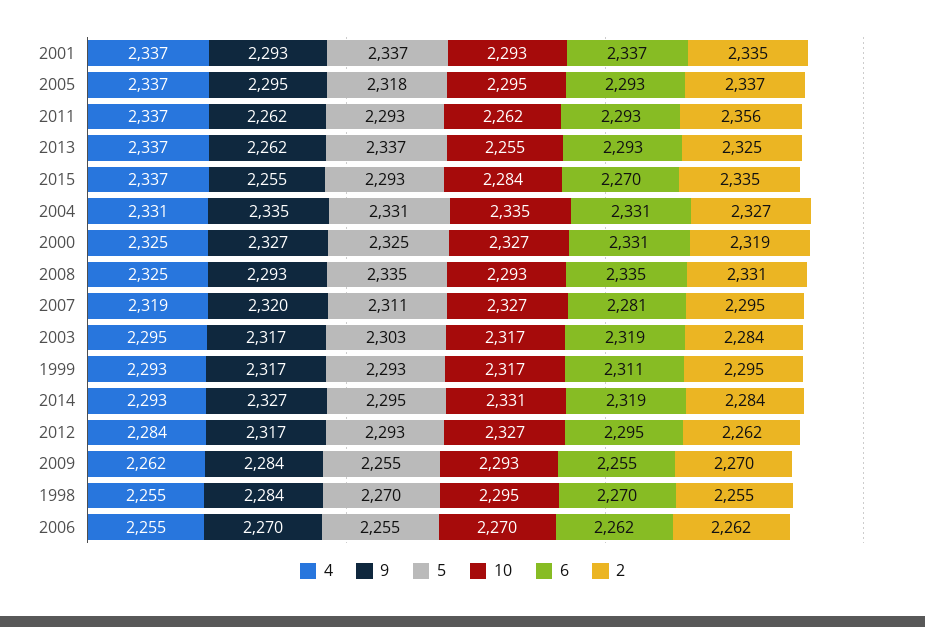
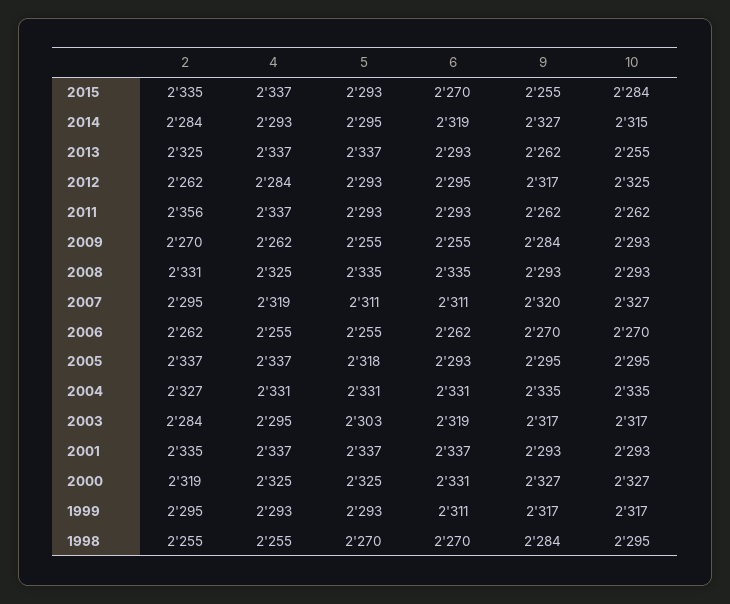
  {
    "4": {
      "2001": 2337,
      "2005": 2337,
      "2011": 2337,
      "2013": 2337,
      "2015": 2337,
      "2004": 2331,
      "2000": 2325,
      "2008": 2325,
      "2007": 2319,
      "2003": 2295,
      "1999": 2293,
      "2014": 2293,
      "2012": 2284,
      "2009": 2262,
      "1998": 2255,
      "2006": 2255
    },
    "9": {
      "2001": 2293,
      "2005": 2295,
      "2011": 2262,
      "2013": 2262,
      "2015": 2255,
      "2004": 2335,
      "2000": 2327,
      "2008": 2293,
      "2007": 2320,
      "2003": 2317,
      "1999": 2317,
      "2014": 2327,
      "2012": 2317,
      "2009": 2284,
      "1998": 2284,
      "2006": 2270
    },
    "5": {
      "2001": 2337,
      "2005": 2318,
      "2011": 2293,
      "2013": 2337,
      "2015": 2293,
      "2004": 2331,
      "2000": 2325,
      "2008": 2335,
      "2007": 2311,
      "2003": 2303,
      "1999": 2293,
      "2014": 2295,
      "2012": 2293,
      "2009": 2255,
      "1998": 2270,
      "2006": 2255
    },
    "10": {
      "2001": 2293,
      "2005": 2295,
      "2011": 2262,
      "2013": 2255,
      "2015": 2284,
      "2004": 2335,
      "2000": 2327,
      "2008": 2293,
      "2007": 2327,
      "2003": 2317,
      "1999": 2317,
-     "2014": 2331,
+     "2014": 2315,
-     "2012": 2327,
+     "2012": 2325,
      "2009": 2293,
      "1998": 2295,
      "2006": 2270
    },
    "6": {
      "2001": 2337,
      "2005": 2293,
      "2011": 2293,
      "2013": 2293,
      "2015": 2270,
      "2004": 2331,
      "2000": 2331,
      "2008": 2335,
-     "2007": 2281,
+     "2007": 2311,
      "2003": 2319,
      "1999": 2311,
      "2014": 2319,
      "2012": 2295,
      "2009": 2255,
      "1998": 2270,
      "2006": 2262
    },
    "2": {
      "2001": 2335,
      "2005": 2337,
      "2011": 2356,
      "2013": 2325,
      "2015": 2335,
      "2004": 2327,
      "2000": 2319,
      "2008": 2331,
      "2007": 2295,
      "2003": 2284,
      "1999": 2295,
      "2014": 2284,
      "2012": 2262,
      "2009": 2270,
      "1998": 2255,
      "2006": 2262
    }
  }

